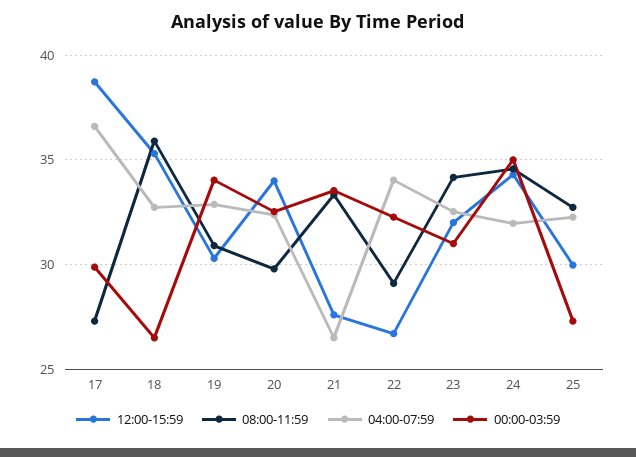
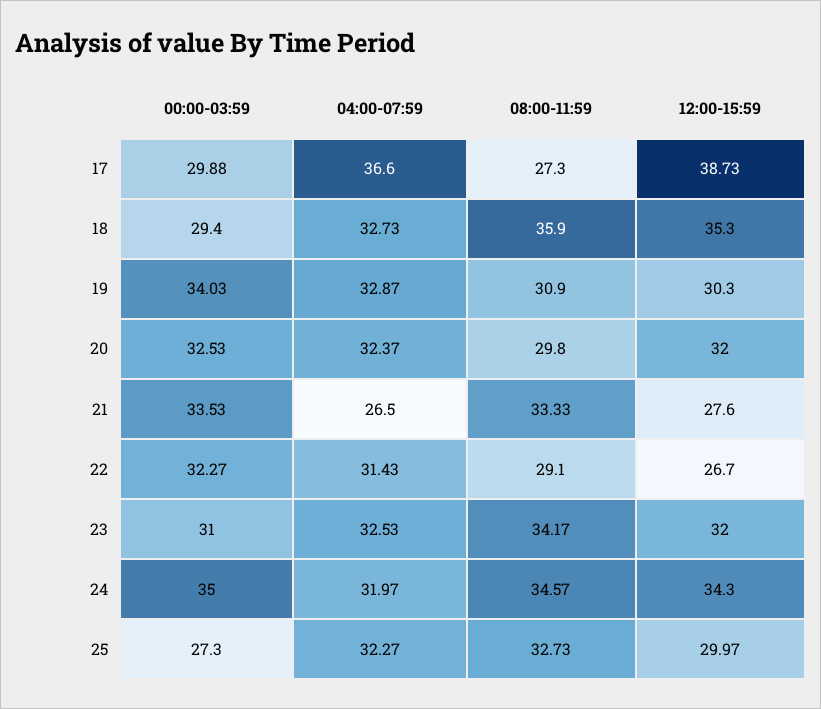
  {
    "12:00-15:59": {
      "17": 38.73,
      "18": 35.3,
      "19": 30.3,
-     "20": 34,
+     "20": 32,
      "21": 27.6,
      "22": 26.7,
      "23": 32,
      "24": 34.3,
      "25": 29.97
    },
    "08:00-11:59": {
      "17": 27.3,
      "18": 35.9,
      "19": 30.9,
      "20": 29.8,
      "21": 33.33,
      "22": 29.1,
      "23": 34.17,
      "24": 34.57,
      "25": 32.73
    },
    "04:00-07:59": {
      "17": 36.6,
      "18": 32.73,
      "19": 32.87,
      "20": 32.37,
      "21": 26.5,
-     "22": 34,
+     "22": 31.43,
      "23": 32.53,
      "24": 31.97,
      "25": 32.27
    },
    "00:00-03:59": {
      "17": 29.88,
-     "18": 26.5,
+     "18": 29.4,
      "19": 34.03,
      "20": 32.53,
      "21": 33.53,
      "22": 32.27,
      "23": 31,
      "24": 35,
      "25": 27.3
    }
  }

